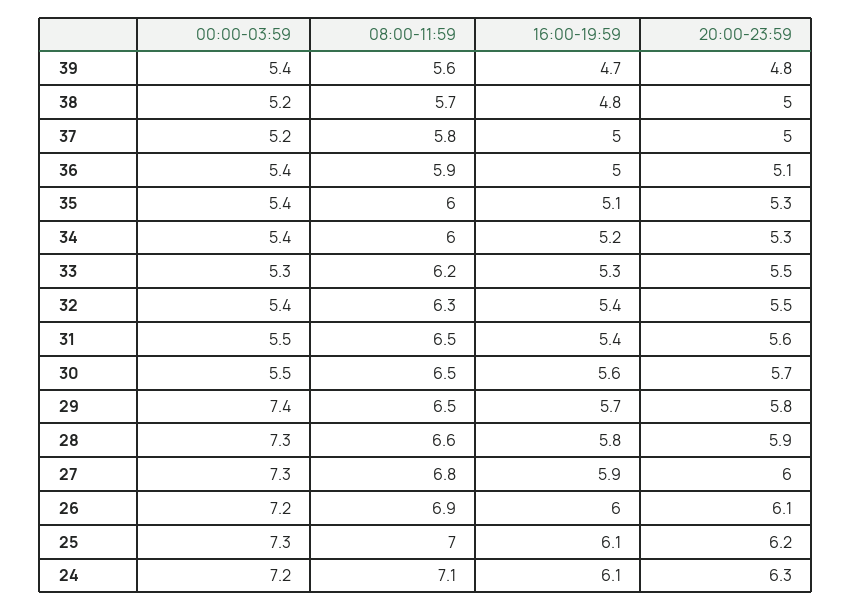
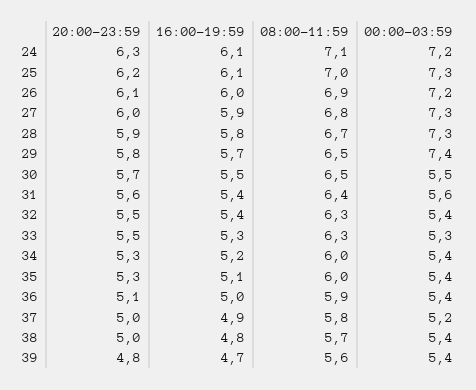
  {
    "00:00-03:59": {
      "39": 5.4,
-     "38": 5.2,
+     "38": 5.4,
      "37": 5.2,
      "36": 5.4,
      "35": 5.4,
      "34": 5.4,
      "33": 5.3,
      "32": 5.4,
-     "31": 5.5,
+     "31": 5.6,
      "30": 5.5,
      "29": 7.4,
      "28": 7.3,
      "27": 7.3,
      "26": 7.2,
      "25": 7.3,
      "24": 7.2
    },
    "08:00-11:59": {
      "39": 5.6,
      "38": 5.7,
      "37": 5.8,
      "36": 5.9,
      "35": 6,
      "34": 6,
-     "33": 6.2,
+     "33": 6.3,
      "32": 6.3,
-     "31": 6.5,
+     "31": 6.4,
      "30": 6.5,
      "29": 6.5,
-     "28": 6.6,
+     "28": 6.7,
      "27": 6.8,
      "26": 6.9,
      "25": 7,
      "24": 7.1
    },
    "16:00-19:59": {
      "39": 4.7,
      "38": 4.8,
-     "37": 5,
+     "37": 4.9,
      "36": 5,
      "35": 5.1,
      "34": 5.2,
      "33": 5.3,
      "32": 5.4,
      "31": 5.4,
-     "30": 5.6,
+     "30": 5.5,
      "29": 5.7,
      "28": 5.8,
      "27": 5.9,
      "26": 6,
      "25": 6.1,
      "24": 6.1
    },
    "20:00-23:59": {
      "39": 4.8,
      "38": 5,
      "37": 5,
      "36": 5.1,
      "35": 5.3,
      "34": 5.3,
      "33": 5.5,
      "32": 5.5,
      "31": 5.6,
      "30": 5.7,
      "29": 5.8,
      "28": 5.9,
      "27": 6,
      "26": 6.1,
      "25": 6.2,
      "24": 6.3
    }
  }

